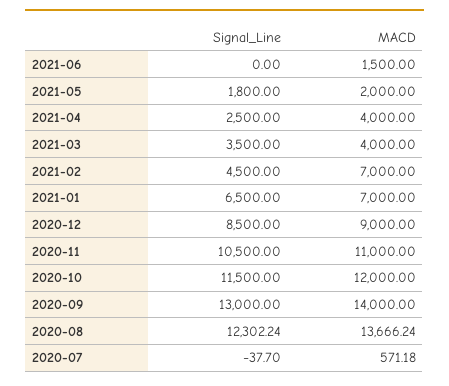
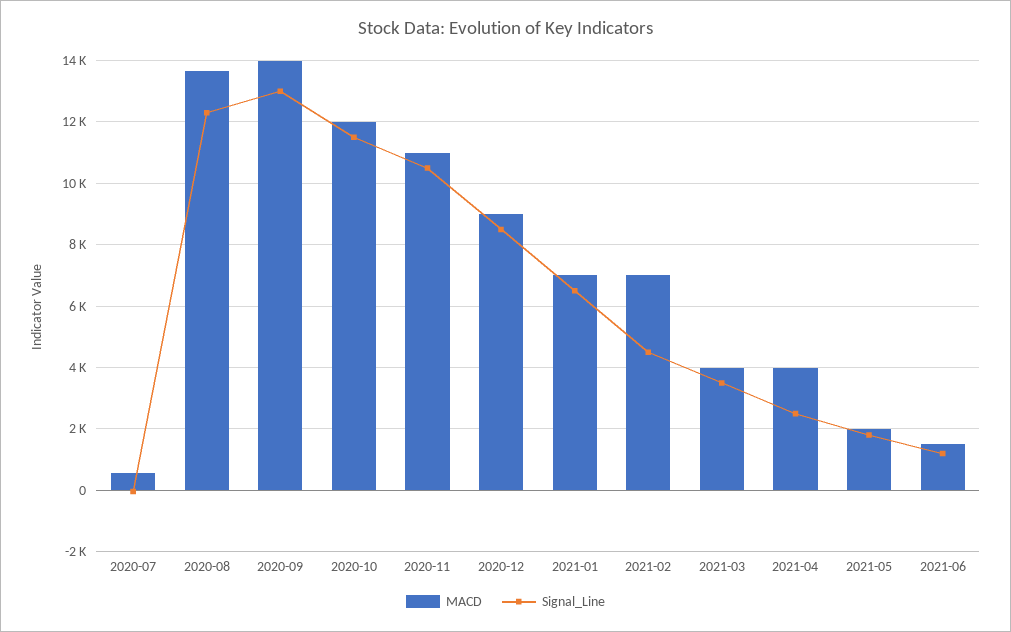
  {
    "Signal_Line": {
-     "2021-06": 0,
+     "2021-06": 1200,
      "2021-05": 1800,
      "2021-04": 2500,
      "2021-03": 3500,
      "2021-02": 4500,
      "2021-01": 6500,
      "2020-12": 8500,
      "2020-11": 10500,
      "2020-10": 11500,
      "2020-09": 13000,
      "2020-08": 12302.24,
      "2020-07": -37.7
    },
    "MACD": {
      "2021-06": 1500,
      "2021-05": 2000,
      "2021-04": 4000,
      "2021-03": 4000,
      "2021-02": 7000,
      "2021-01": 7000,
      "2020-12": 9000,
      "2020-11": 11000,
      "2020-10": 12000,
      "2020-09": 14000,
      "2020-08": 13666.24,
      "2020-07": 571.18
    }
  }

